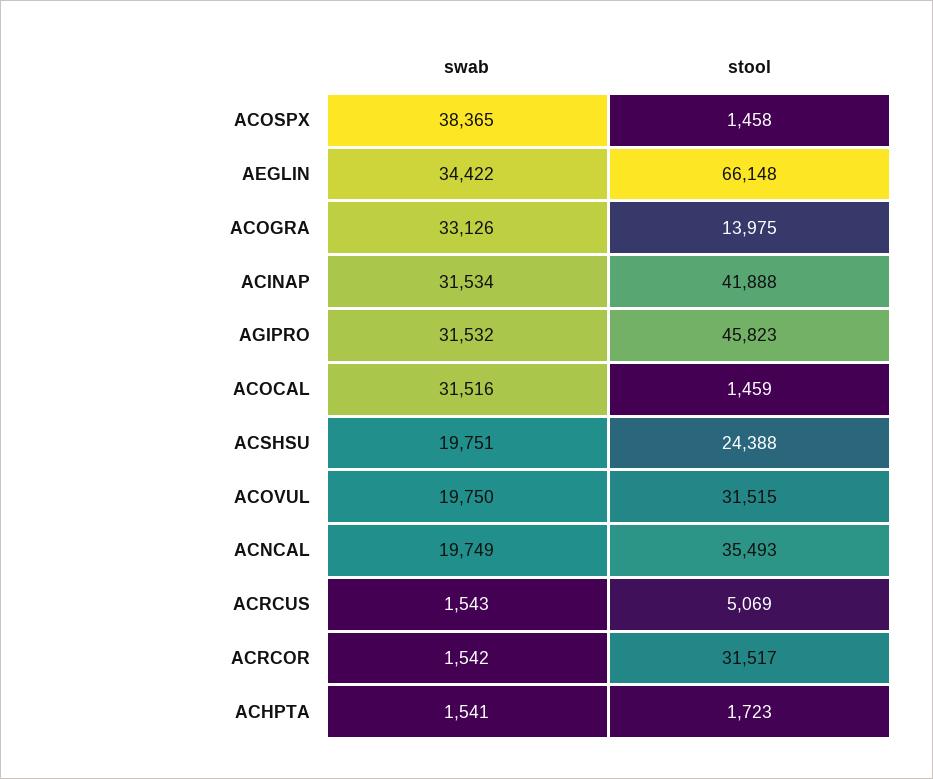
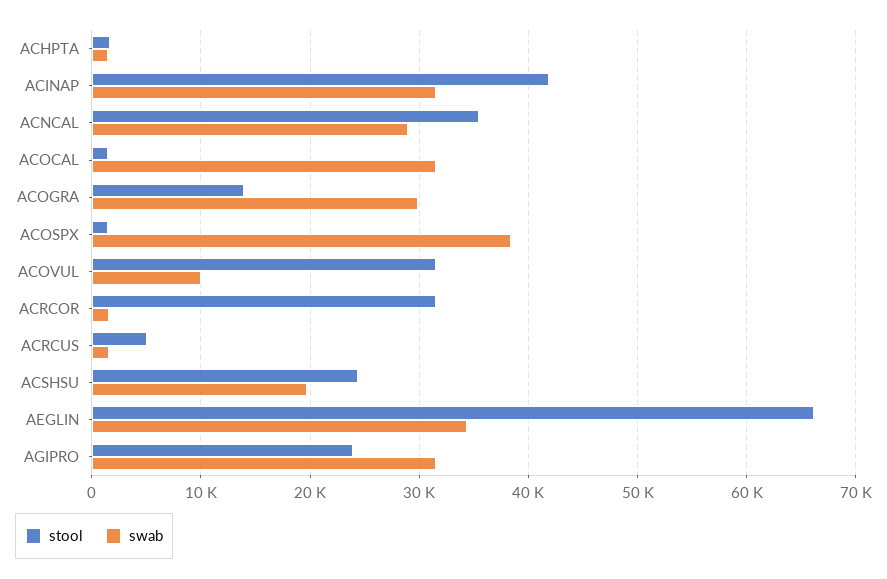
  {
    "swab": {
      "ACOSPX": 38365,
      "AEGLIN": 34422,
-     "ACOGRA": 33126,
+     "ACOGRA": 30000,
      "ACINAP": 31534,
      "AGIPRO": 31532,
      "ACOCAL": 31516,
      "ACSHSU": 19751,
-     "ACOVUL": 19750,
+     "ACOVUL": 10000,
-     "ACNCAL": 19749,
+     "ACNCAL": 29000,
      "ACRCUS": 1543,
      "ACRCOR": 1542,
      "ACHPTA": 1541
    },
    "stool": {
      "ACOSPX": 1458,
      "AEGLIN": 66148,
      "ACOGRA": 13975,
      "ACINAP": 41888,
-     "AGIPRO": 45823,
+     "AGIPRO": 24000,
      "ACOCAL": 1459,
      "ACSHSU": 24388,
      "ACOVUL": 31515,
      "ACNCAL": 35493,
      "ACRCUS": 5069,
      "ACRCOR": 31517,
      "ACHPTA": 1723
    }
  }

